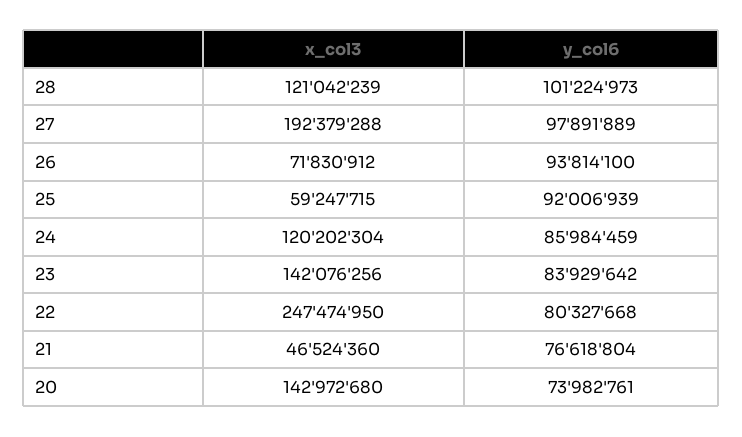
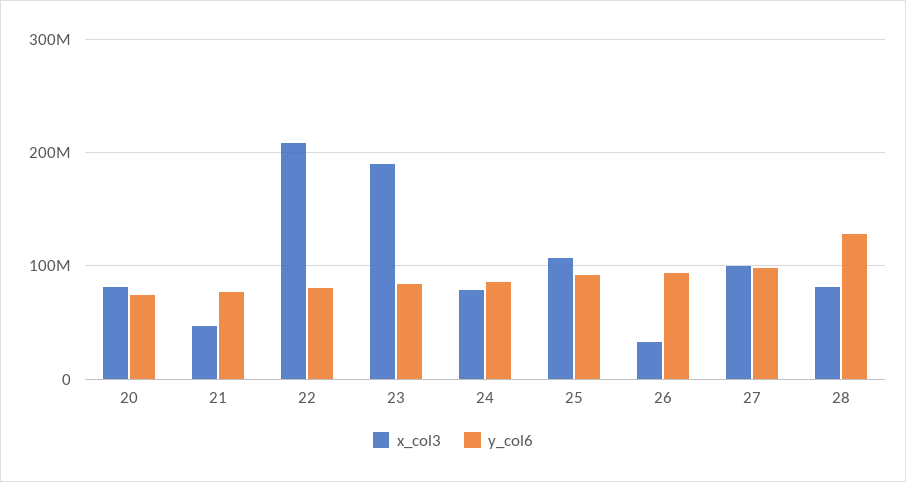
  {
    "x_col3": {
-     "28": 121042239,
+     "28": 80000000,
-     "27": 192379288,
+     "27": 100000000,
-     "26": 71830912,
+     "26": 30000000,
-     "25": 59247715,
+     "25": 110000000,
-     "24": 120202304,
+     "24": 80000000,
-     "23": 142076256,
+     "23": 190000000,
-     "22": 247474950,
+     "22": 210000000,
      "21": 46524360,
-     "20": 142972680
+     "20": 80000000
    },
    "y_col6": {
-     "28": 101224973,
+     "28": 130000000,
      "27": 97891889,
      "26": 93814100,
      "25": 92006939,
      "24": 85984459,
      "23": 83929642,
      "22": 80327668,
      "21": 76618804,
      "20": 73982761
    }
  }

